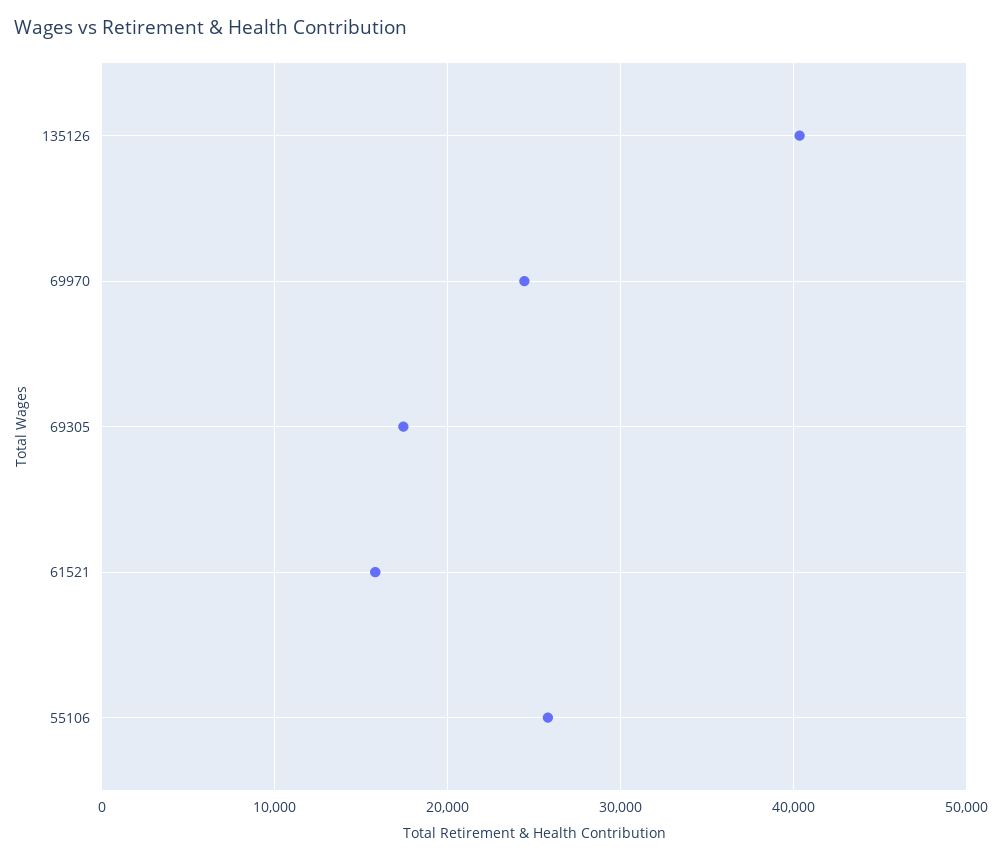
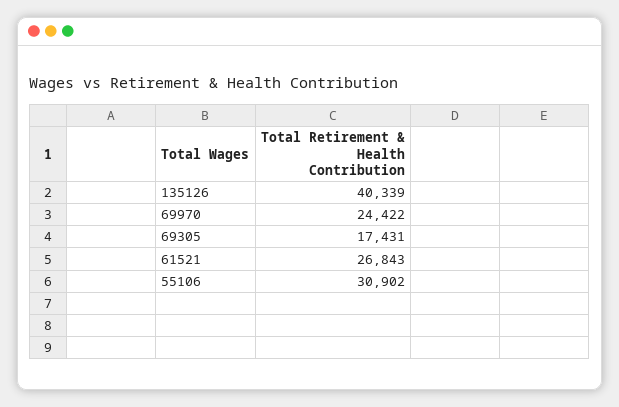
  {
    "135126": 40339,
    "69970": 24422,
    "69305": 17431,
-   "61521": 16000,
+   "61521": 26843,
-   "55106": 26000
+   "55106": 30902
  }

